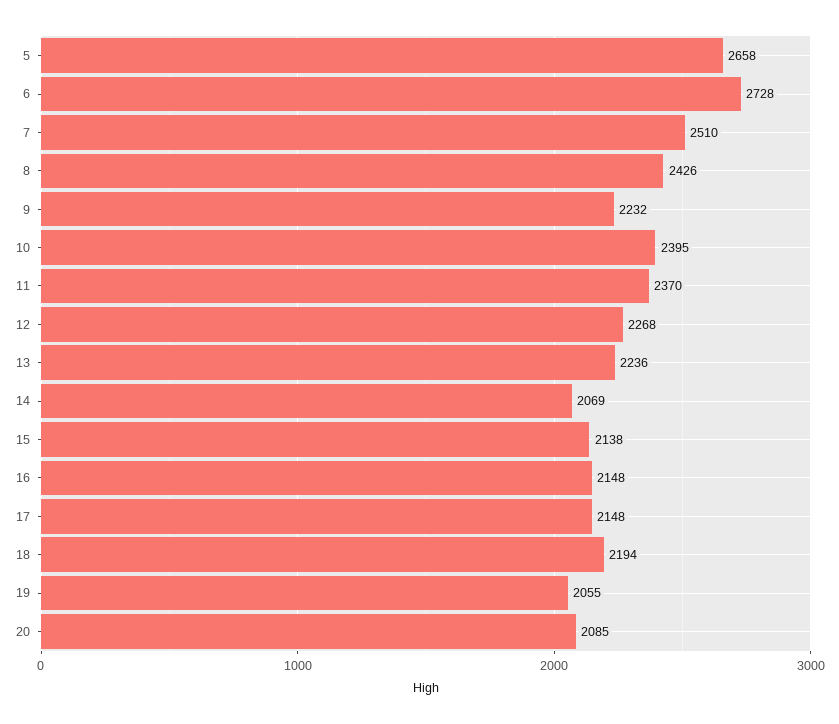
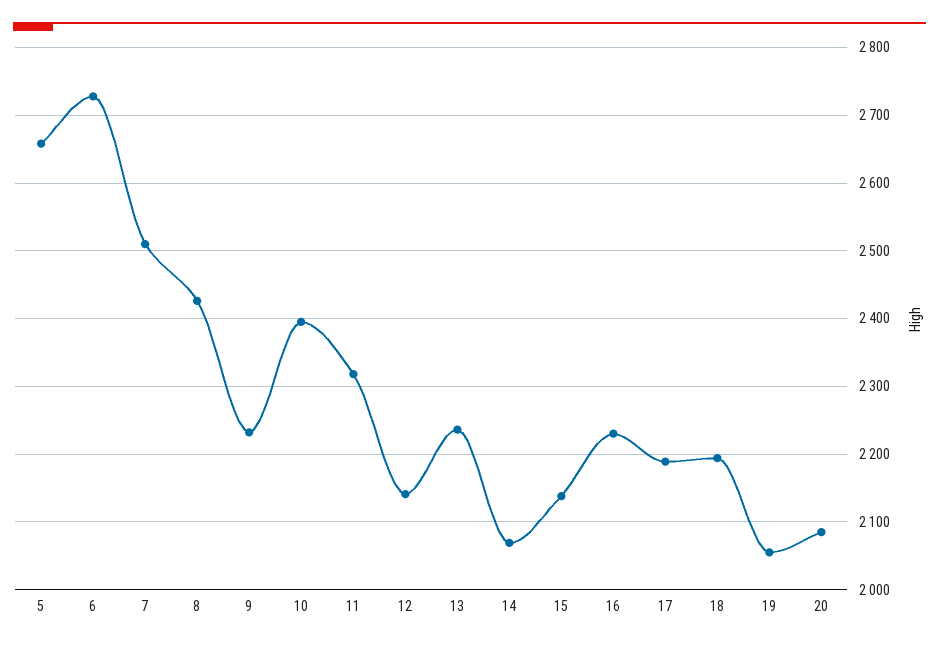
  {
    "5": 2658,
    "6": 2728,
    "7": 2510,
    "8": 2426,
    "9": 2232,
    "10": 2395,
-   "11": 2370,
+   "11": 2320,
-   "12": 2268,
+   "12": 2140,
    "13": 2236,
    "14": 2069,
    "15": 2138,
-   "16": 2148,
+   "16": 2230,
-   "17": 2148,
+   "17": 2190,
    "18": 2194,
    "19": 2055,
    "20": 2085
  }

